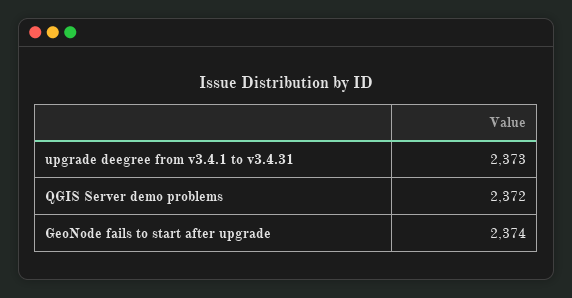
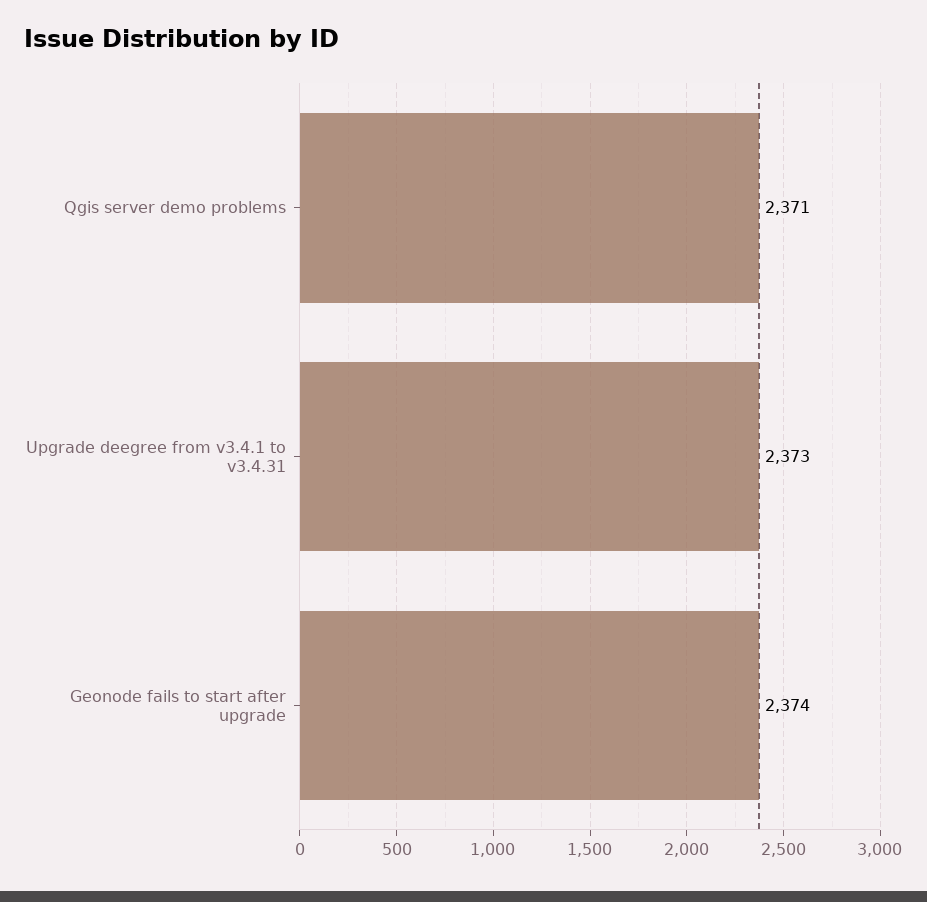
  {
    "upgrade deegree from v3.4.1 to v3.4.31": 2373,
-   "QGIS Server demo problems": 2372,
+   "QGIS Server demo problems": 2371,
    "GeoNode fails to start after upgrade": 2374
  }

